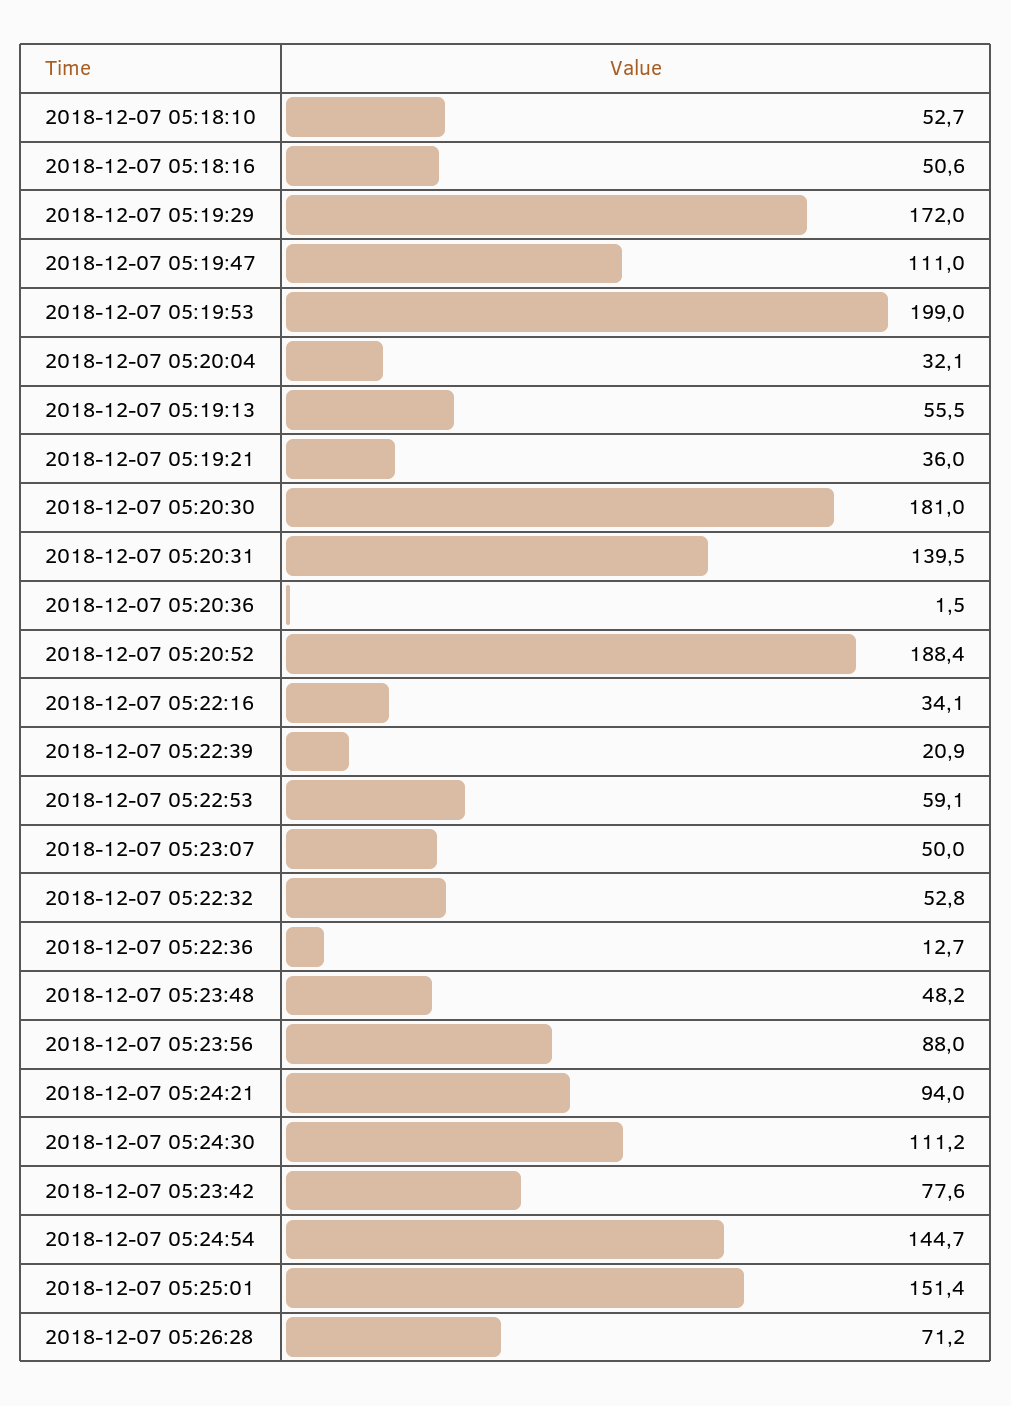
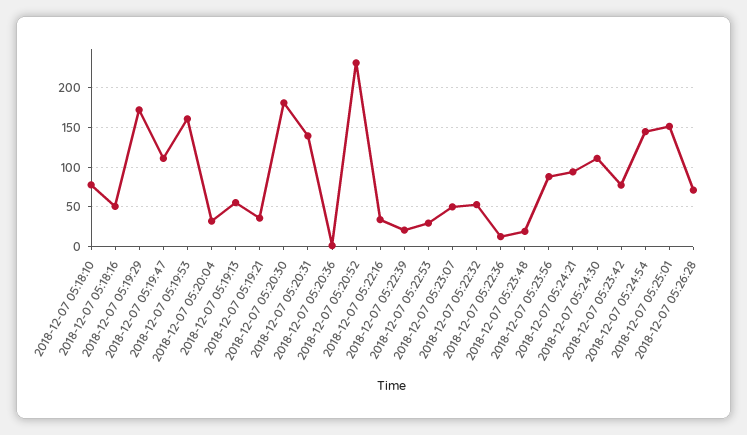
  {
-   "2018-12-07 05:18:10": 52.7,
+   "2018-12-07 05:18:10": 80,
    "2018-12-07 05:18:16": 50.6,
    "2018-12-07 05:19:29": 172,
    "2018-12-07 05:19:47": 111,
-   "2018-12-07 05:19:53": 199,
+   "2018-12-07 05:19:53": 160,
    "2018-12-07 05:20:04": 32.1,
    "2018-12-07 05:19:13": 55.5,
    "2018-12-07 05:19:21": 36,
    "2018-12-07 05:20:30": 181,
    "2018-12-07 05:20:31": 139.5,
    "2018-12-07 05:20:36": 1.5,
-   "2018-12-07 05:20:52": 188.4,
+   "2018-12-07 05:20:52": 230,
    "2018-12-07 05:22:16": 34.1,
    "2018-12-07 05:22:39": 20.9,
-   "2018-12-07 05:22:53": 59.1,
+   "2018-12-07 05:22:53": 30,
    "2018-12-07 05:23:07": 50,
    "2018-12-07 05:22:32": 52.8,
    "2018-12-07 05:22:36": 12.7,
-   "2018-12-07 05:23:48": 48.2,
+   "2018-12-07 05:23:48": 20,
    "2018-12-07 05:23:56": 88,
    "2018-12-07 05:24:21": 94,
    "2018-12-07 05:24:30": 111.2,
    "2018-12-07 05:23:42": 77.6,
    "2018-12-07 05:24:54": 144.7,
    "2018-12-07 05:25:01": 151.4,
    "2018-12-07 05:26:28": 71.2
  }

